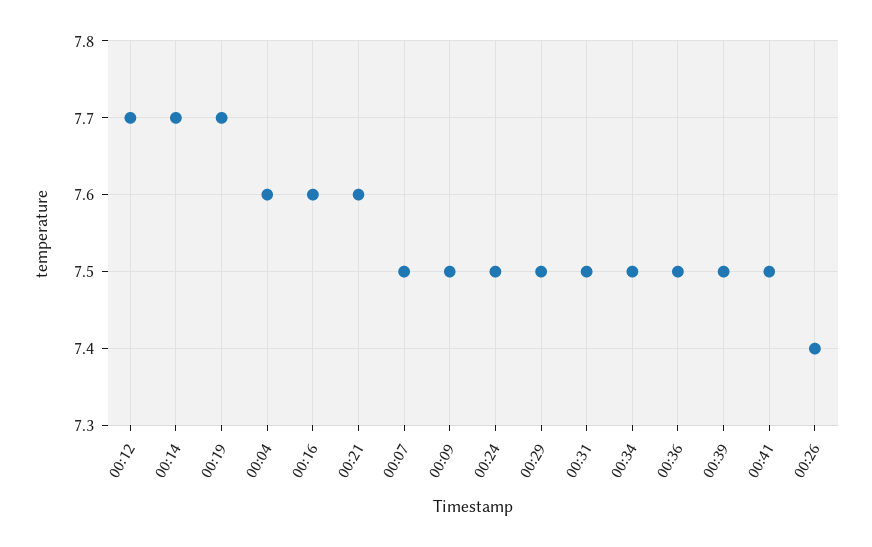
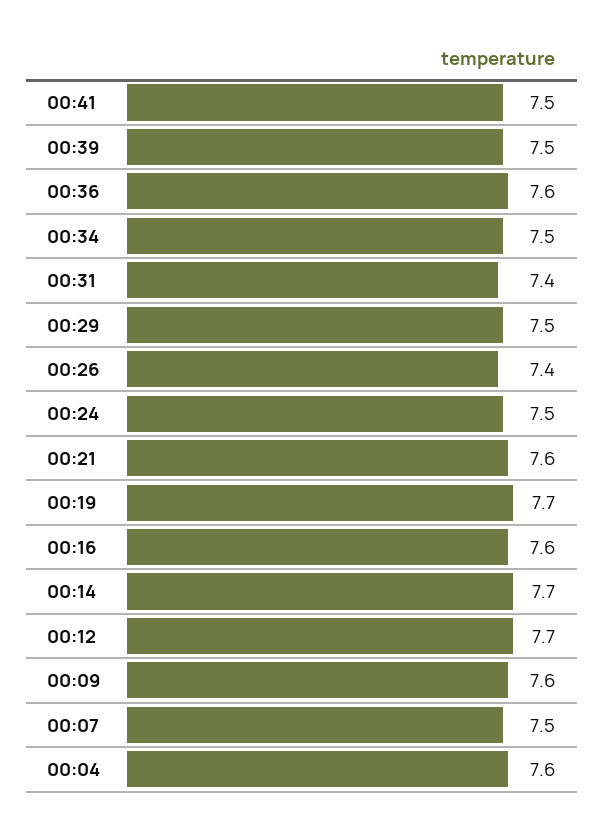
  {
    "00:12": 7.7,
    "00:14": 7.7,
    "00:19": 7.7,
    "00:04": 7.6,
    "00:16": 7.6,
    "00:21": 7.6,
    "00:07": 7.5,
-   "00:09": 7.5,
+   "00:09": 7.6,
    "00:24": 7.5,
    "00:29": 7.5,
-   "00:31": 7.5,
+   "00:31": 7.4,
    "00:34": 7.5,
-   "00:36": 7.5,
+   "00:36": 7.6,
    "00:39": 7.5,
    "00:41": 7.5,
    "00:26": 7.4
  }

